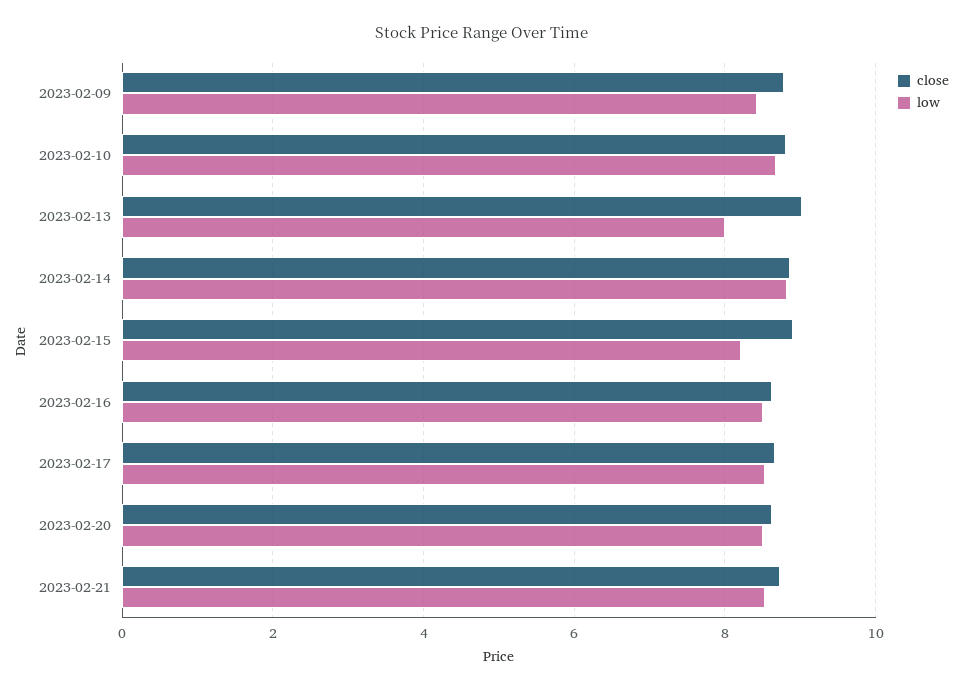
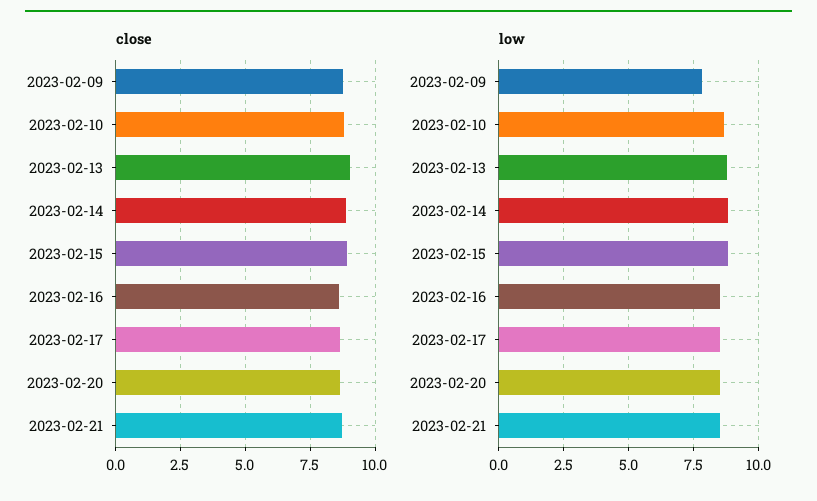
  {
    "close": {
      "2023-02-09": 8.8,
      "2023-02-10": 8.8,
      "2023-02-13": 9,
      "2023-02-14": 8.8,
      "2023-02-15": 9,
      "2023-02-16": 8.6,
      "2023-02-17": 8.6,
      "2023-02-20": 8.6,
      "2023-02-21": 8.8
    },
    "low": {
-     "2023-02-09": 8.4,
+     "2023-02-09": 7.75,
      "2023-02-10": 8.6,
-     "2023-02-13": 8,
+     "2023-02-13": 8.75,
      "2023-02-14": 8.8,
-     "2023-02-15": 8.2,
+     "2023-02-15": 8.75,
      "2023-02-16": 8.6,
      "2023-02-17": 8.6,
      "2023-02-20": 8.6,
      "2023-02-21": 8.6
    }
  }

